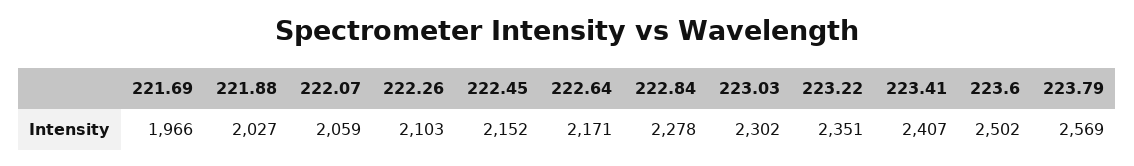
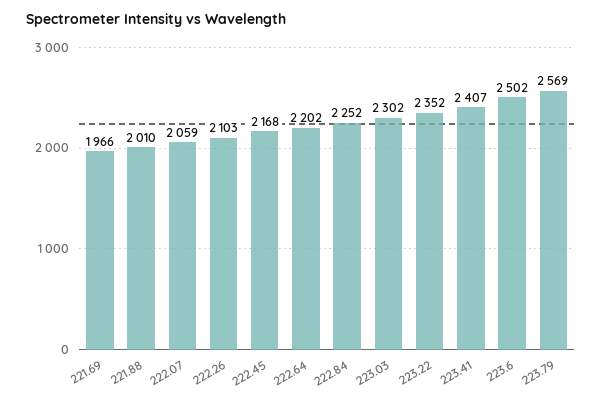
  {
    "221.69": 1966,
-   "221.88": 2027,
+   "221.88": 2010,
    "222.07": 2059,
    "222.26": 2103,
-   "222.45": 2152,
+   "222.45": 2168,
-   "222.64": 2171,
+   "222.64": 2202,
-   "222.84": 2278,
+   "222.84": 2252,
    "223.03": 2302,
-   "223.22": 2351,
+   "223.22": 2352,
    "223.41": 2407,
    "223.6": 2502,
    "223.79": 2569
  }

